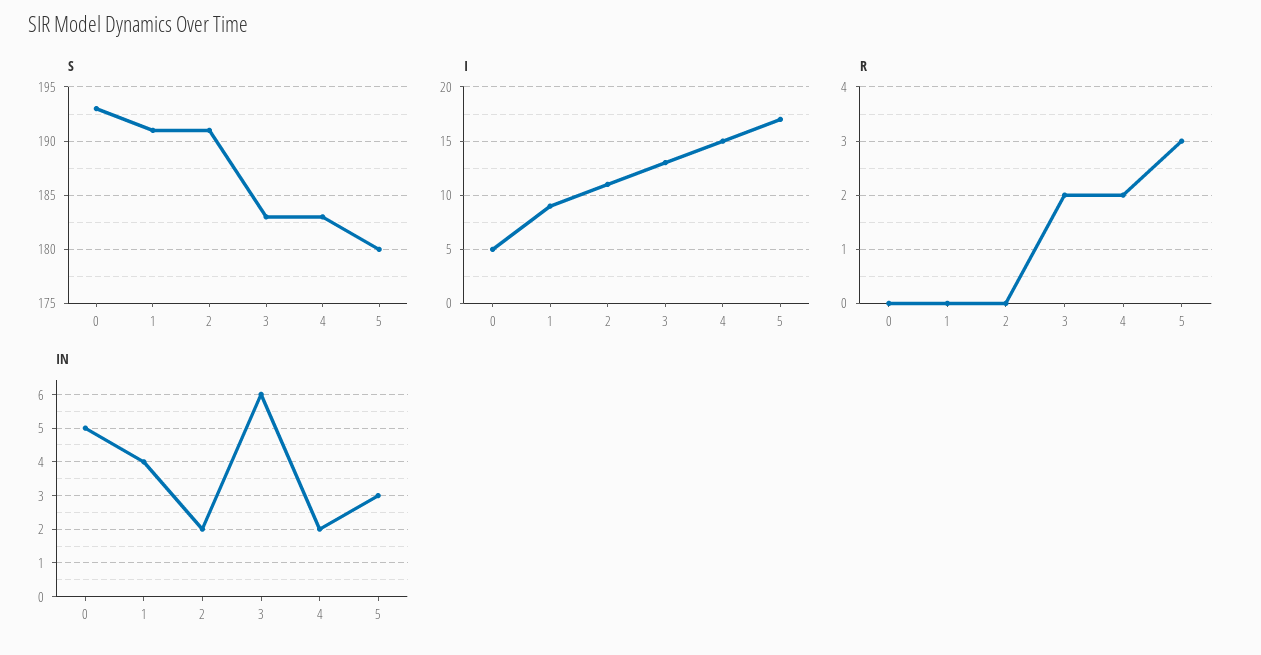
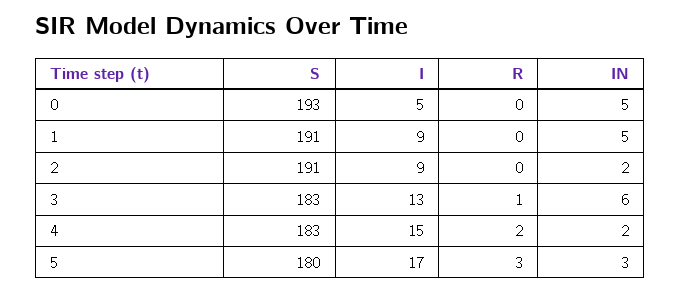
  {
    "S": {
      "0": 193,
      "1": 191,
      "2": 191,
      "3": 183,
      "4": 183,
      "5": 180
    },
    "I": {
      "0": 5,
      "1": 9,
-     "2": 11,
+     "2": 9,
      "3": 13,
      "4": 15,
      "5": 17
    },
    "R": {
      "0": 0,
      "1": 0,
      "2": 0,
-     "3": 2,
+     "3": 1,
      "4": 2,
      "5": 3
    },
    "IN": {
      "0": 5,
-     "1": 4,
+     "1": 5,
      "2": 2,
      "3": 6,
      "4": 2,
      "5": 3
    }
  }

